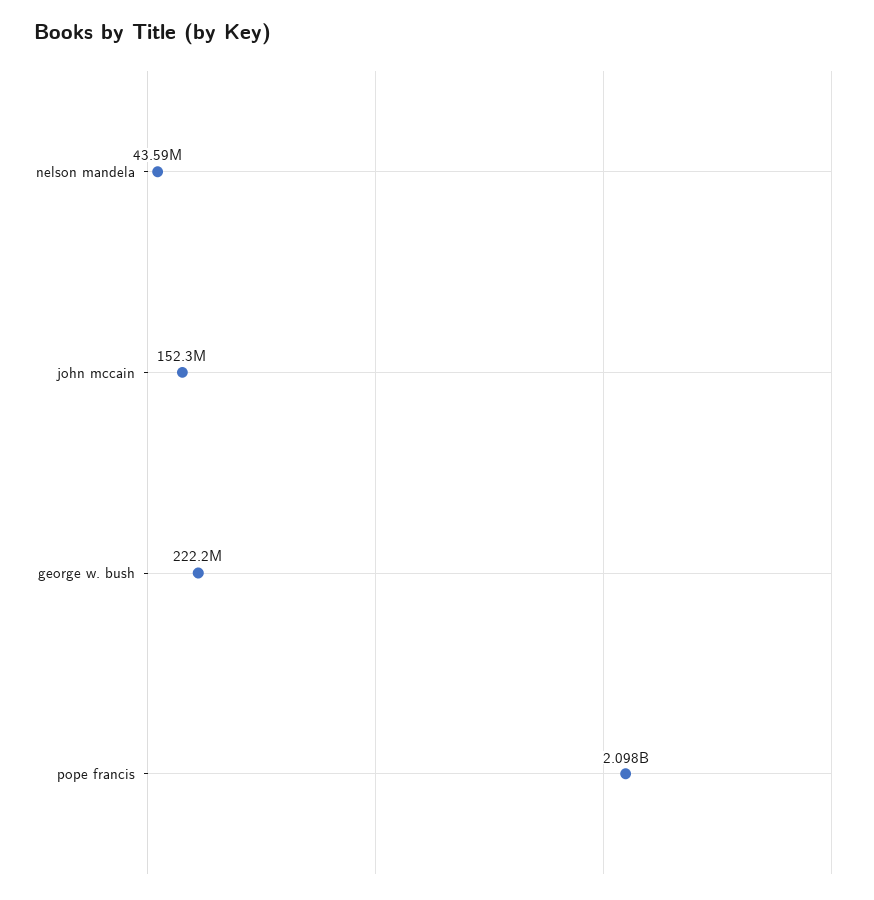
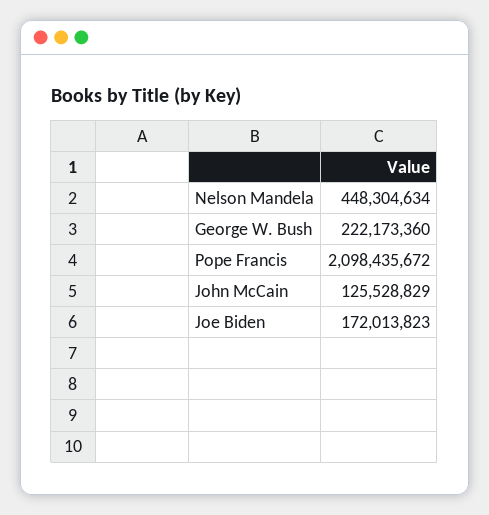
  {
-   "nelson mandela": 43590000,
+   "nelson mandela": 448304634,
-   "john mccain": 152300000,
+   "john mccain": 125528829,
    "george w. bush": 222173360,
-   "pope francis": 2098435672
+   "pope francis": 2098435672,
+   "Joe Biden": 172013823
  }

